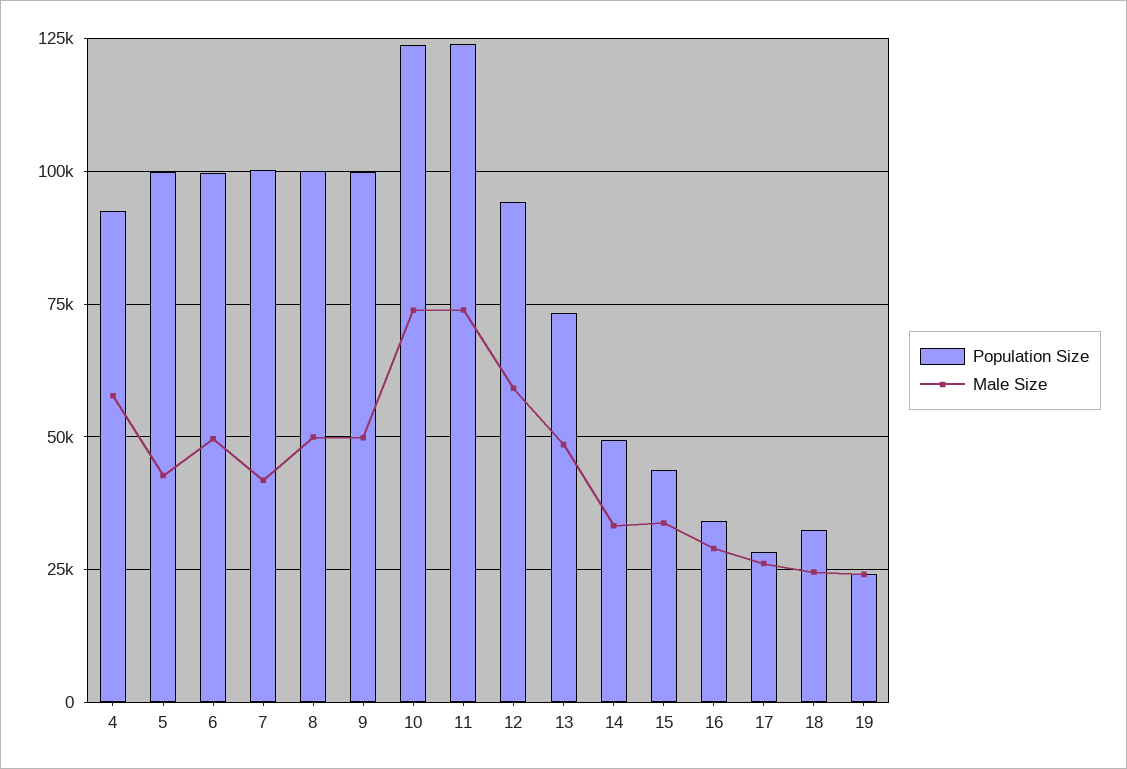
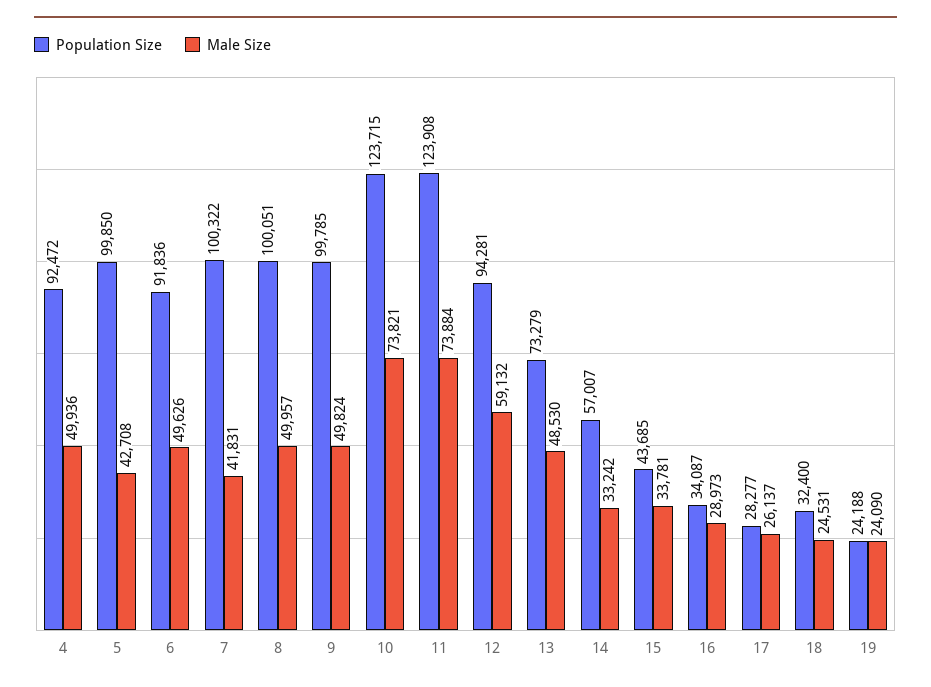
  {
    "Population Size": {
      "4": 92472,
      "5": 99850,
-     "6": 100000,
+     "6": 91836,
      "7": 100322,
      "8": 100051,
      "9": 99785,
      "10": 123715,
      "11": 123908,
      "12": 94281,
      "13": 73279,
-     "14": 50000,
+     "14": 57007,
      "15": 43685,
      "16": 34087,
      "17": 28277,
      "18": 32400,
      "19": 24188
    },
    "Male Size": {
-     "4": 57500,
+     "4": 49936,
      "5": 42708,
      "6": 49626,
      "7": 41831,
      "8": 49957,
      "9": 49824,
      "10": 73821,
      "11": 73884,
      "12": 59132,
      "13": 48530,
      "14": 33242,
      "15": 33781,
      "16": 28973,
      "17": 26137,
      "18": 24531,
      "19": 24090
    }
  }

